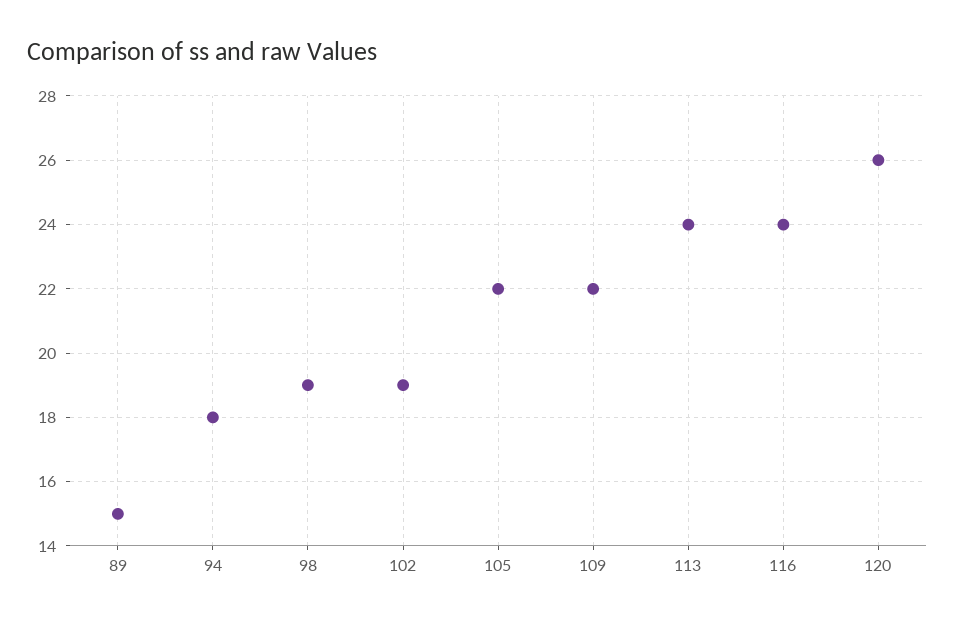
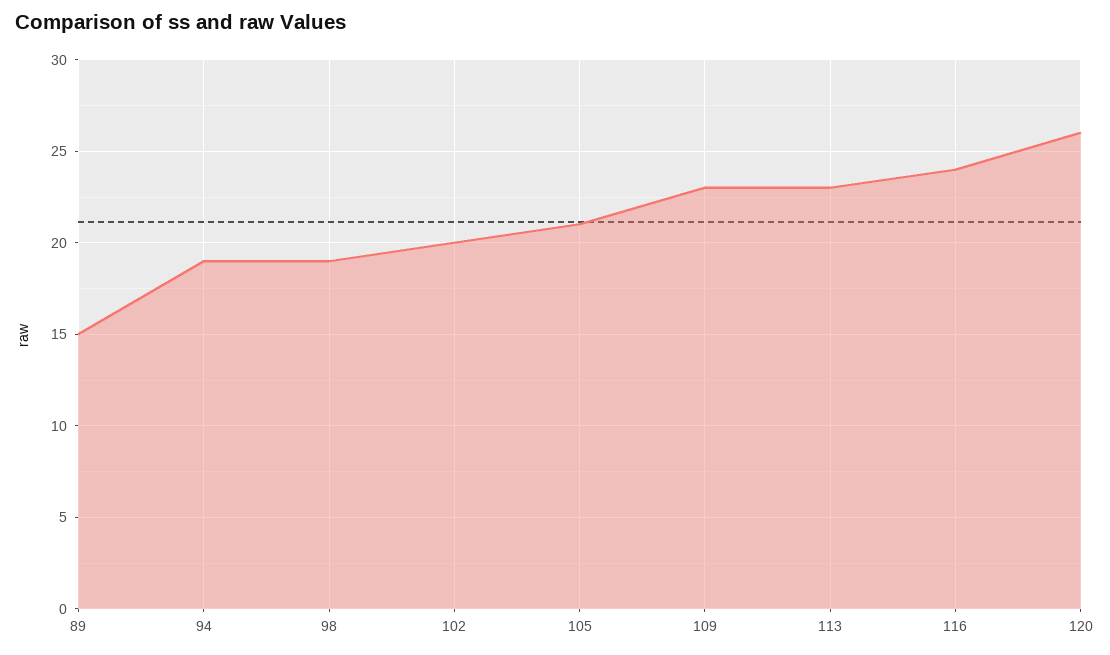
  {
    "89": 15,
-   "94": 18,
+   "94": 19,
    "98": 19,
-   "102": 19,
+   "102": 20,
-   "105": 22,
+   "105": 21,
-   "109": 22,
+   "109": 23,
-   "113": 24,
+   "113": 23,
    "116": 24,
    "120": 26
  }

